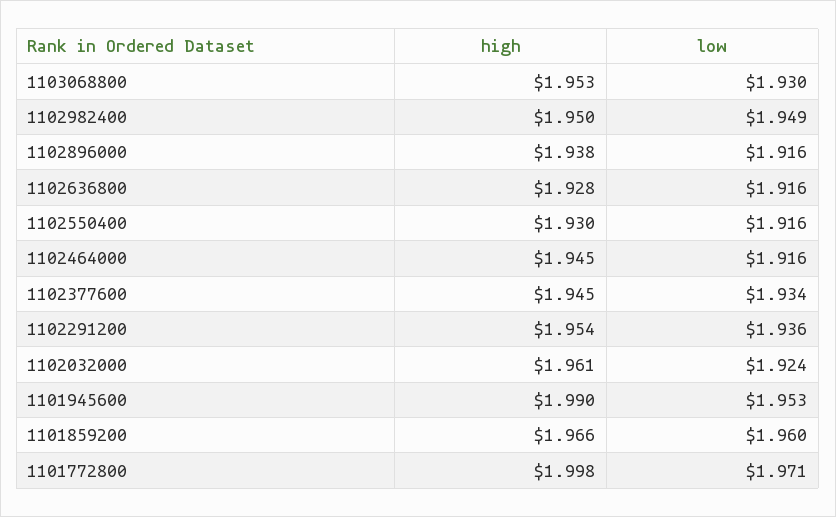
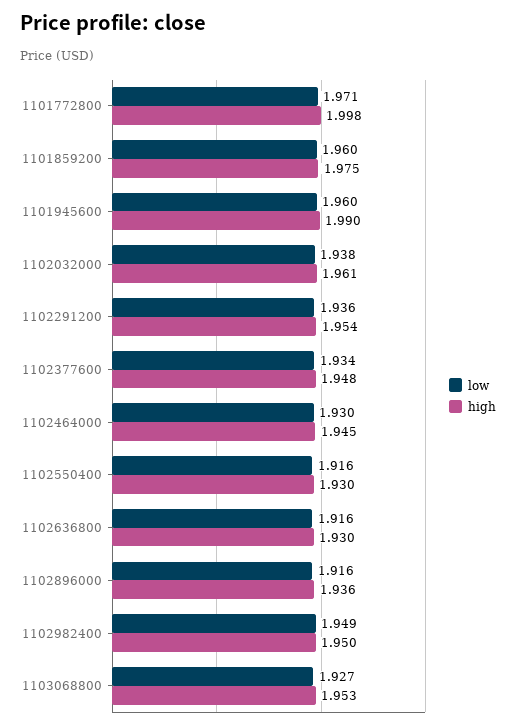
  {
    "high": {
      "1103068800": 1.953,
      "1102982400": 1.95,
-     "1102896000": 1.938,
+     "1102896000": 1.936,
-     "1102636800": 1.928,
+     "1102636800": 1.93,
      "1102550400": 1.93,
      "1102464000": 1.945,
-     "1102377600": 1.945,
+     "1102377600": 1.948,
      "1102291200": 1.954,
      "1102032000": 1.961,
      "1101945600": 1.99,
-     "1101859200": 1.966,
+     "1101859200": 1.975,
      "1101772800": 1.998
    },
    "low": {
-     "1103068800": 1.93,
+     "1103068800": 1.927,
      "1102982400": 1.949,
      "1102896000": 1.916,
      "1102636800": 1.916,
      "1102550400": 1.916,
-     "1102464000": 1.916,
+     "1102464000": 1.93,
      "1102377600": 1.934,
      "1102291200": 1.936,
-     "1102032000": 1.924,
+     "1102032000": 1.938,
-     "1101945600": 1.953,
+     "1101945600": 1.96,
      "1101859200": 1.96,
      "1101772800": 1.971
    }
  }

